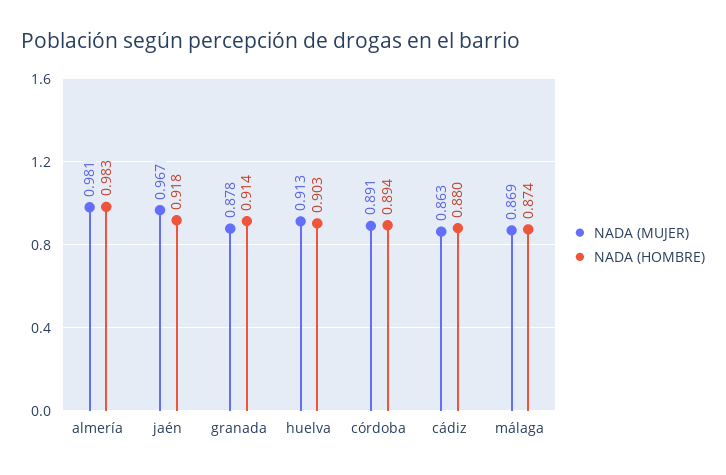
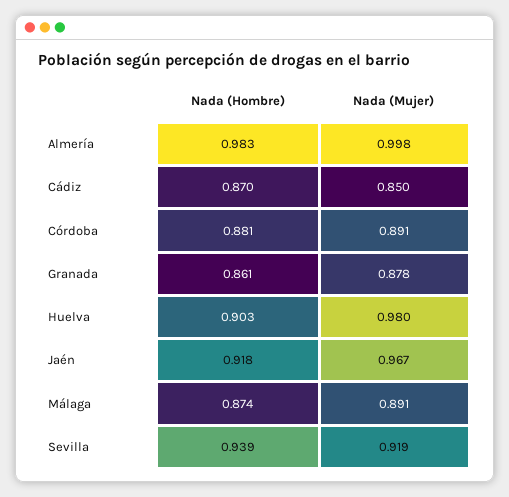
  {
    "NADA (MUJER)": {
-     "almería": 0.981,
+     "almería": 0.998,
      "jaén": 0.967,
      "granada": 0.878,
-     "huelva": 0.913,
+     "huelva": 0.98,
      "córdoba": 0.891,
-     "cádiz": 0.863,
+     "cádiz": 0.85,
-     "málaga": 0.869
+     "málaga": 0.891,
+     "Sevilla": 0.919
    },
    "NADA (HOMBRE)": {
      "almería": 0.983,
      "jaén": 0.918,
-     "granada": 0.914,
+     "granada": 0.861,
      "huelva": 0.903,
-     "córdoba": 0.894,
+     "córdoba": 0.881,
-     "cádiz": 0.88,
+     "cádiz": 0.87,
-     "málaga": 0.874
+     "málaga": 0.874,
+     "Sevilla": 0.939
    }
  }

